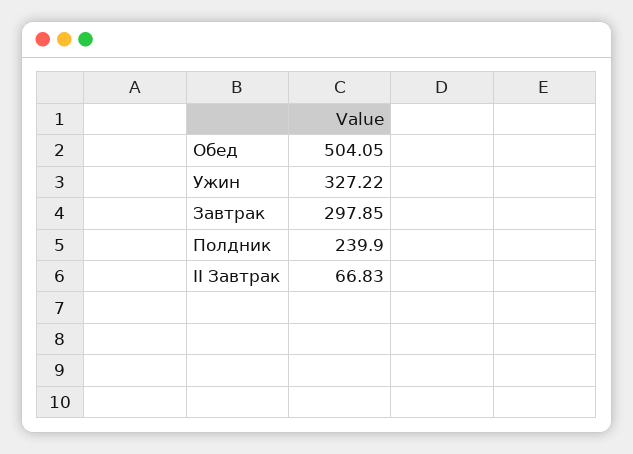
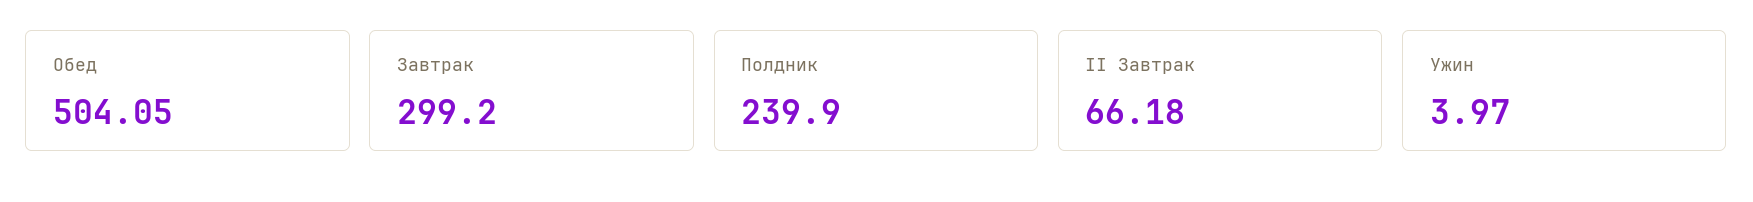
  {
    "Обед": 504.05,
-   "Ужин": 327.22,
+   "Ужин": 3.97,
-   "Завтрак": 297.85,
+   "Завтрак": 299.2,
    "Полдник": 239.9,
-   "II Завтрак": 66.83
+   "II Завтрак": 66.18
  }

